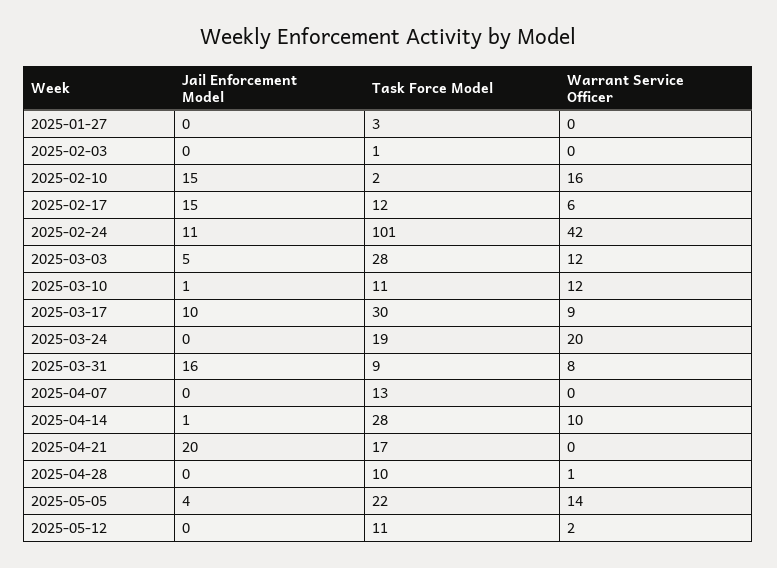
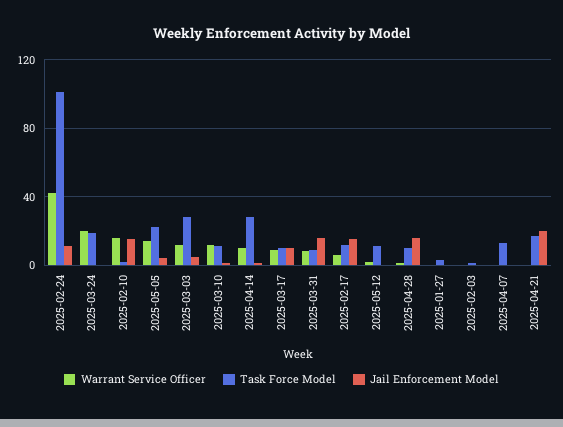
  {
    "Jail Enforcement Model": {
      "2025-01-27": 0,
      "2025-02-03": 0,
      "2025-02-10": 15,
      "2025-02-17": 15,
      "2025-02-24": 11,
      "2025-03-03": 5,
      "2025-03-10": 1,
      "2025-03-17": 10,
      "2025-03-24": 0,
      "2025-03-31": 16,
      "2025-04-07": 0,
      "2025-04-14": 1,
      "2025-04-21": 20,
-     "2025-04-28": 0,
+     "2025-04-28": 15,
      "2025-05-05": 4,
      "2025-05-12": 0
    },
    "Task Force Model": {
      "2025-01-27": 3,
      "2025-02-03": 1,
      "2025-02-10": 2,
      "2025-02-17": 12,
      "2025-02-24": 101,
      "2025-03-03": 28,
      "2025-03-10": 11,
-     "2025-03-17": 30,
+     "2025-03-17": 10,
      "2025-03-24": 19,
      "2025-03-31": 9,
      "2025-04-07": 13,
      "2025-04-14": 28,
      "2025-04-21": 17,
      "2025-04-28": 10,
      "2025-05-05": 22,
      "2025-05-12": 11
    },
    "Warrant Service Officer": {
      "2025-01-27": 0,
      "2025-02-03": 0,
      "2025-02-10": 16,
      "2025-02-17": 6,
      "2025-02-24": 42,
      "2025-03-03": 12,
      "2025-03-10": 12,
      "2025-03-17": 9,
      "2025-03-24": 20,
      "2025-03-31": 8,
      "2025-04-07": 0,
      "2025-04-14": 10,
      "2025-04-21": 0,
      "2025-04-28": 1,
      "2025-05-05": 14,
      "2025-05-12": 2
    }
  }

